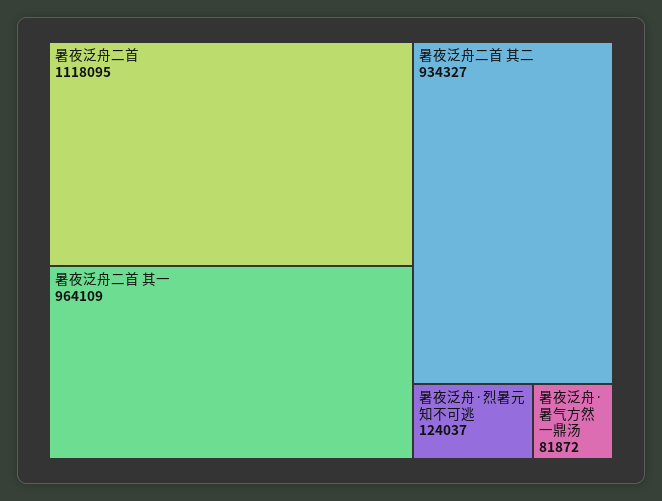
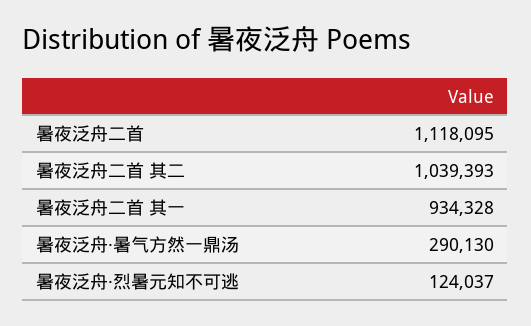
  {
    "暑夜泛舟二首": 1118095,
-   "暑夜泛舟二首 其一": 964109,
+   "暑夜泛舟二首 其一": 934328,
-   "暑夜泛舟二首 其二": 934327,
+   "暑夜泛舟二首 其二": 1039393,
    "暑夜泛舟·烈暑元知不可逃": 124037,
-   "暑夜泛舟·暑气方然一鼎汤": 81872
+   "暑夜泛舟·暑气方然一鼎汤": 290130
  }

